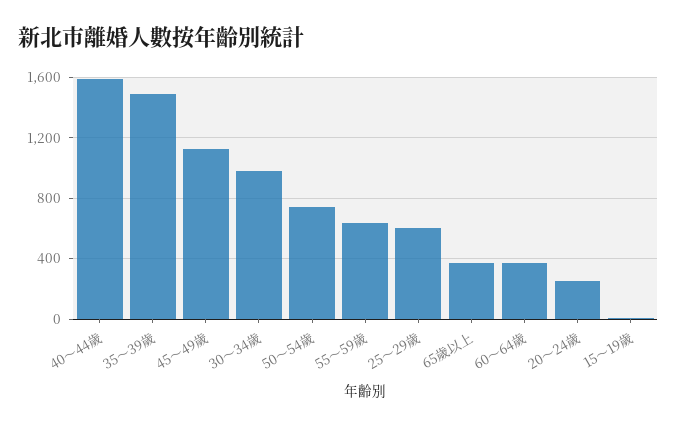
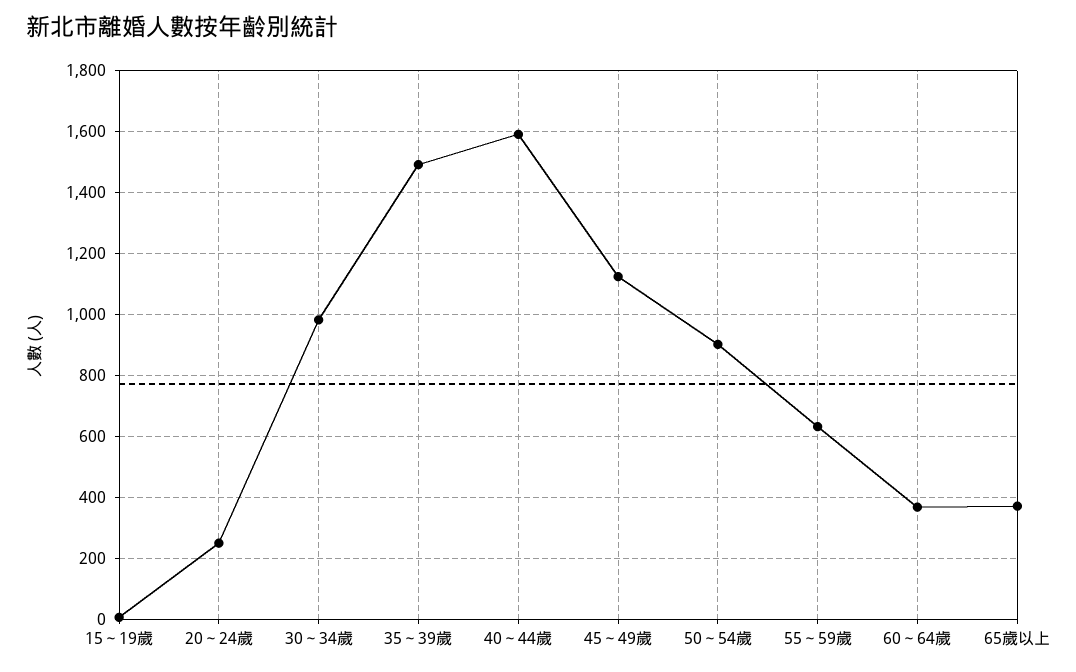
  {
    "40～44歲": 1600,
    "35～39歲": 1500,
    "45～49歲": 1120,
    "30～34歲": 980,
-   "50～54歲": 750,
+   "50～54歲": 900,
    "55～59歲": 640,
-   "25～29歲": 600,
    "65歲以上": 380,
    "60～64歲": 380,
    "20～24歲": 260,
    "15～19歲": 0
  }

